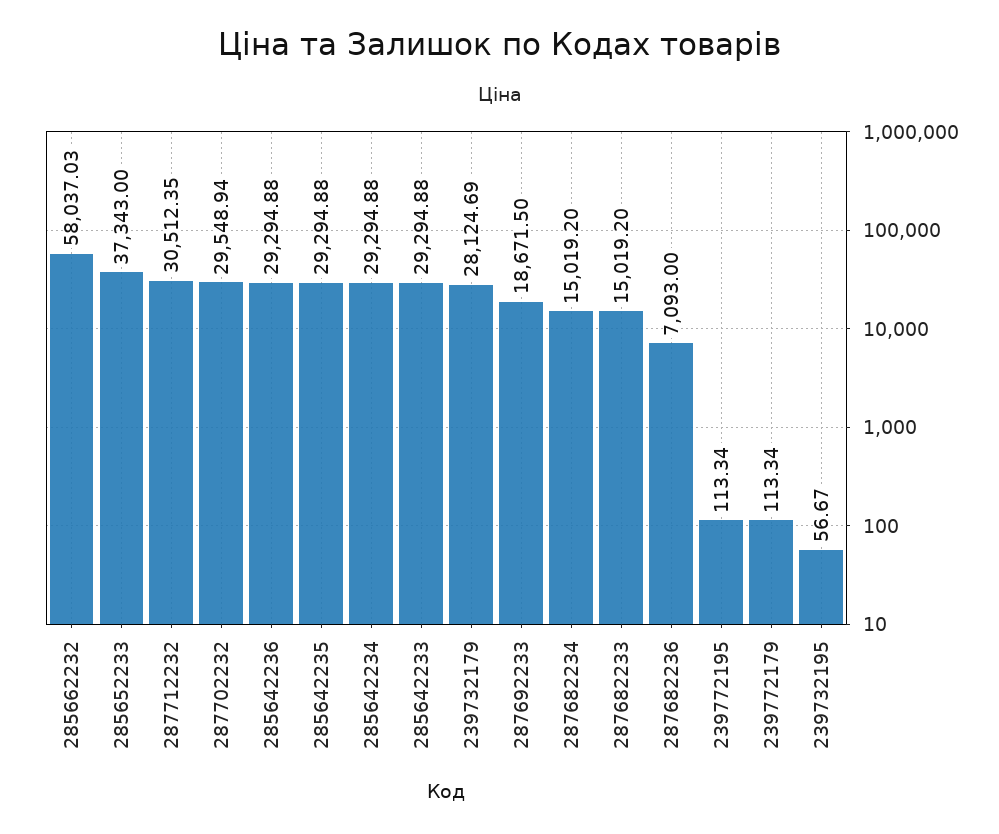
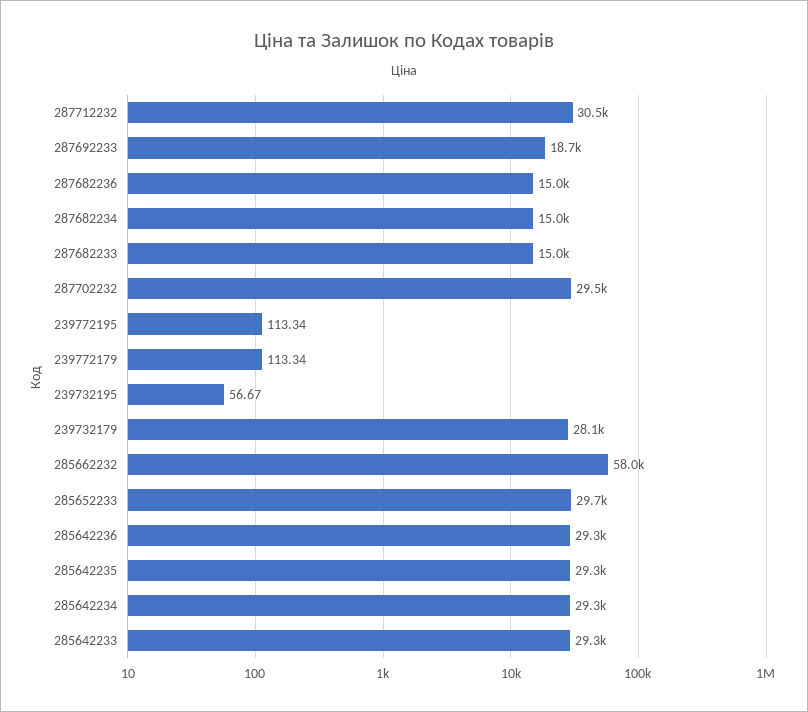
  {
    "285662232": 58037.03,
-   "285652233": 37343,
+   "285652233": 29700,
    "287712232": 30512.35,
    "287702232": 29548.94,
    "285642236": 29294.88,
    "285642235": 29294.88,
    "285642234": 29294.88,
    "285642233": 29294.88,
    "239732179": 28124.69,
    "287692233": 18671.5,
    "287682234": 15019.2,
    "287682233": 15019.2,
-   "287682236": 7093,
+   "287682236": 15000,
    "239772195": 113.34,
    "239772179": 113.34,
    "239732195": 56.67
  }

